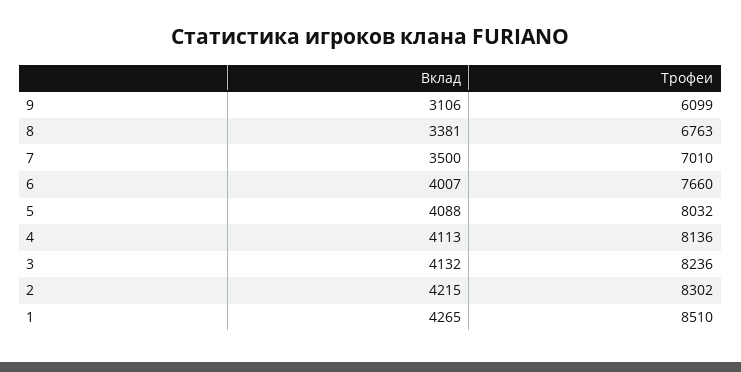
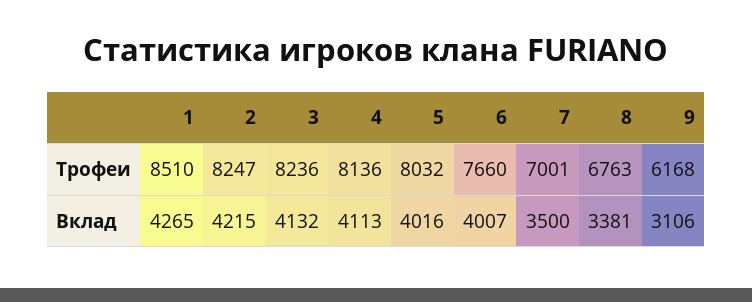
  {
    "Вклад": {
      "9": 3106,
      "8": 3381,
      "7": 3500,
      "6": 4007,
-     "5": 4088,
+     "5": 4016,
      "4": 4113,
      "3": 4132,
      "2": 4215,
      "1": 4265
    },
    "Трофеи": {
-     "9": 6099,
+     "9": 6168,
      "8": 6763,
-     "7": 7010,
+     "7": 7001,
      "6": 7660,
      "5": 8032,
      "4": 8136,
      "3": 8236,
-     "2": 8302,
+     "2": 8247,
      "1": 8510
    }
  }

